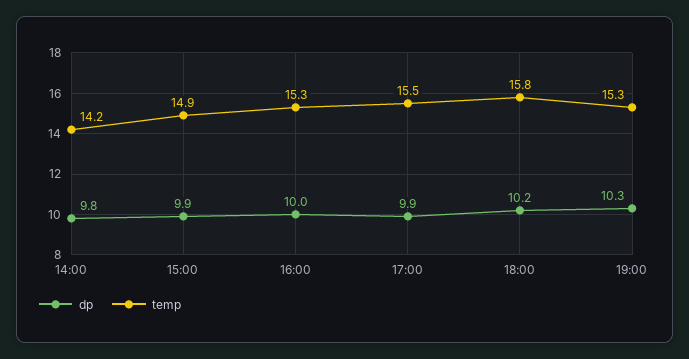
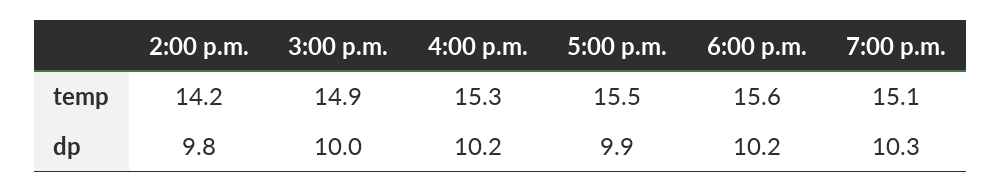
  {
    "dp": {
      "14:00": 9.8,
-     "15:00": 9.9,
+     "15:00": 10,
-     "16:00": 10,
+     "16:00": 10.2,
      "17:00": 9.9,
      "18:00": 10.2,
      "19:00": 10.3
    },
    "temp": {
      "14:00": 14.2,
      "15:00": 14.9,
      "16:00": 15.3,
      "17:00": 15.5,
-     "18:00": 15.8,
+     "18:00": 15.6,
-     "19:00": 15.3
+     "19:00": 15.1
    }
  }

